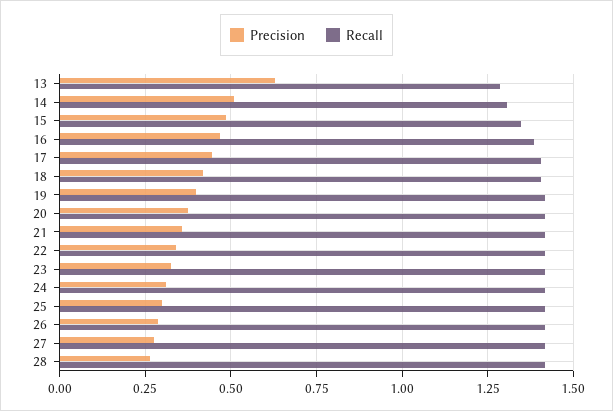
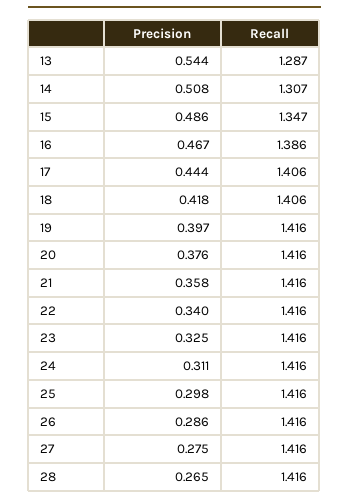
  {
    "Precision": {
-     "13": 0.625,
+     "13": 0.544,
      "14": 0.508,
      "15": 0.486,
      "16": 0.467,
      "17": 0.444,
      "18": 0.418,
      "19": 0.397,
      "20": 0.376,
      "21": 0.358,
      "22": 0.34,
      "23": 0.325,
      "24": 0.311,
      "25": 0.298,
      "26": 0.286,
      "27": 0.275,
      "28": 0.265
    },
    "Recall": {
      "13": 1.287,
      "14": 1.307,
      "15": 1.347,
      "16": 1.386,
      "17": 1.406,
      "18": 1.406,
      "19": 1.416,
      "20": 1.416,
      "21": 1.416,
      "22": 1.416,
      "23": 1.416,
      "24": 1.416,
      "25": 1.416,
      "26": 1.416,
      "27": 1.416,
      "28": 1.416
    }
  }

